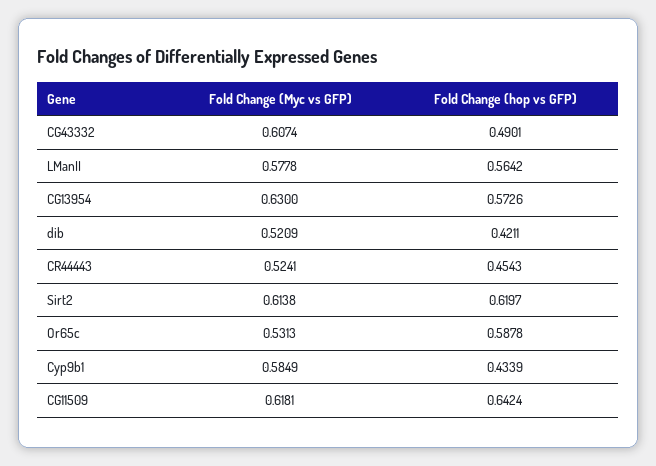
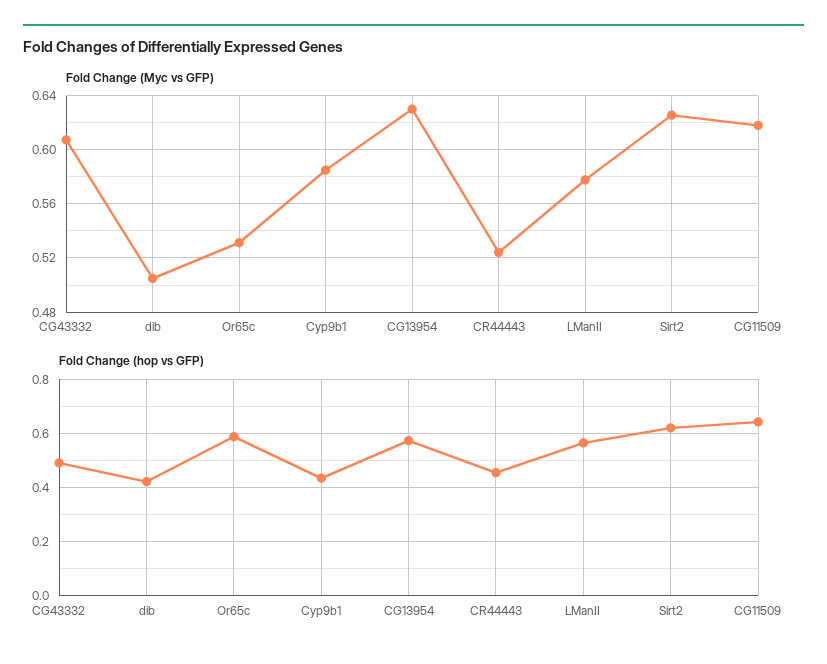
  {
    "Fold Change (Myc vs GFP)": {
      "CG43332": 0.6074,
      "LManII": 0.5778,
      "CG13954": 0.63,
-     "dib": 0.5209,
+     "dib": 0.505,
      "CR44443": 0.5241,
-     "Sirt2": 0.6138,
+     "Sirt2": 0.625,
      "Or65c": 0.5313,
      "Cyp9b1": 0.5849,
      "CG11509": 0.6181
    },
    "Fold Change (hop vs GFP)": {
      "CG43332": 0.4901,
      "LManII": 0.5642,
      "CG13954": 0.5726,
      "dib": 0.4211,
      "CR44443": 0.4543,
      "Sirt2": 0.6197,
      "Or65c": 0.5878,
      "Cyp9b1": 0.4339,
      "CG11509": 0.6424
    }
  }

